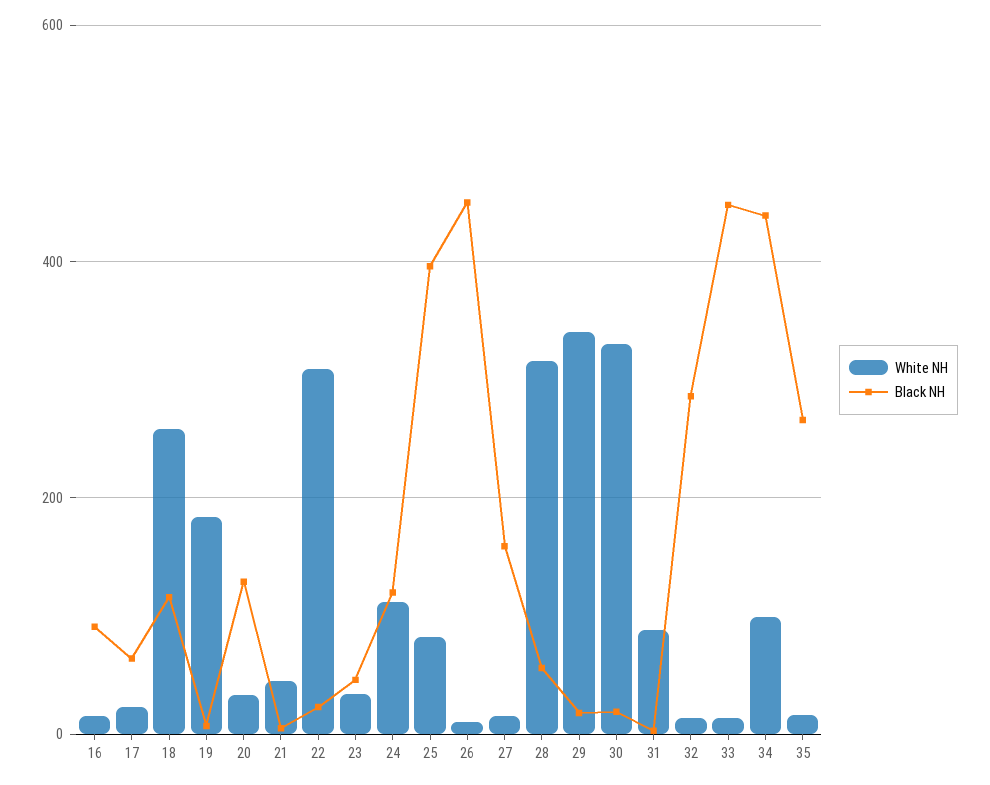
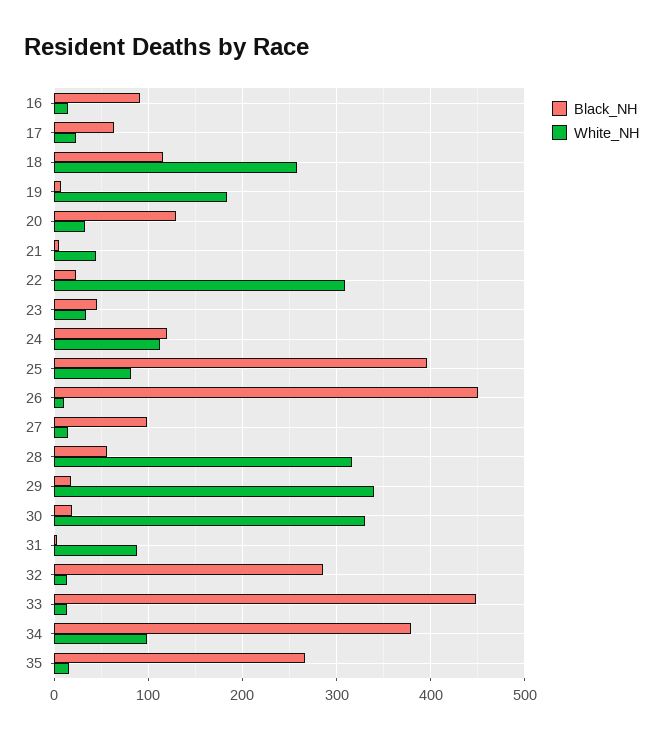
  {
    "White NH": {
      "16": 20,
      "17": 20,
      "18": 260,
      "19": 180,
      "20": 30,
      "21": 50,
      "22": 310,
      "23": 30,
      "24": 110,
      "25": 80,
      "26": 10,
      "27": 20,
      "28": 320,
      "29": 340,
      "30": 330,
      "31": 90,
      "32": 10,
      "33": 10,
      "34": 100,
      "35": 20
    },
    "Black NH": {
      "16": 90,
      "17": 60,
      "18": 120,
      "19": 10,
      "20": 130,
      "21": 10,
      "22": 20,
      "23": 50,
      "24": 120,
      "25": 400,
      "26": 450,
-     "27": 160,
+     "27": 100,
      "28": 60,
      "29": 20,
      "30": 20,
      "31": 0,
      "32": 290,
      "33": 450,
-     "34": 440,
+     "34": 380,
      "35": 270
    }
  }

